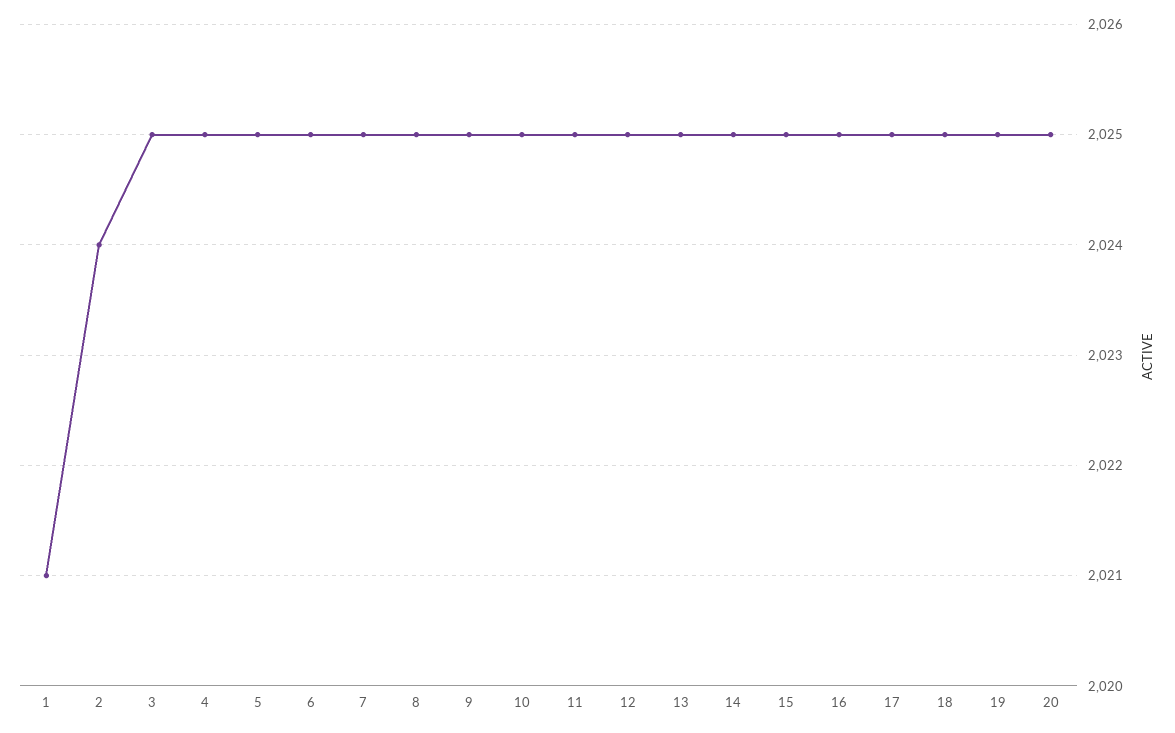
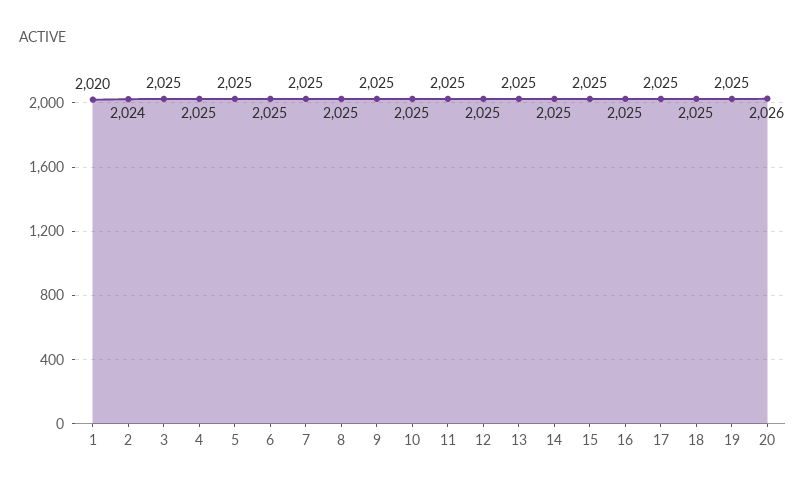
  {
-   "1": 2021,
+   "1": 2020,
    "2": 2024,
    "3": 2025,
    "4": 2025,
    "5": 2025,
    "6": 2025,
    "7": 2025,
    "8": 2025,
    "9": 2025,
    "10": 2025,
    "11": 2025,
    "12": 2025,
    "13": 2025,
    "14": 2025,
    "15": 2025,
    "16": 2025,
    "17": 2025,
    "18": 2025,
    "19": 2025,
-   "20": 2025
+   "20": 2026
  }

